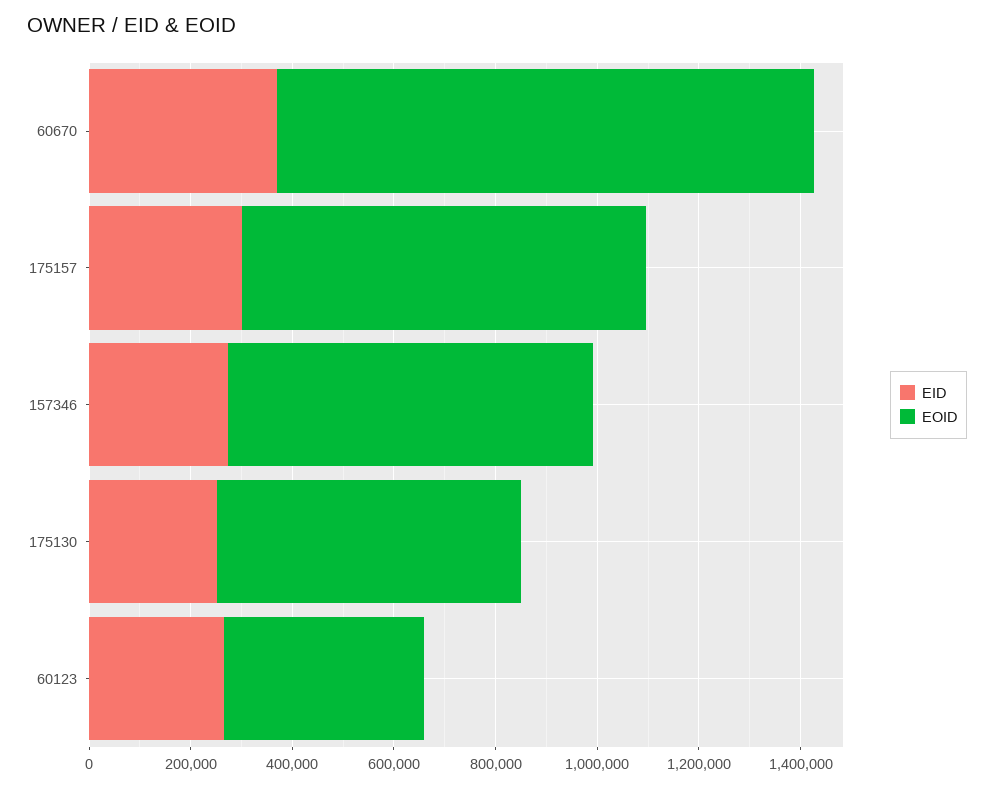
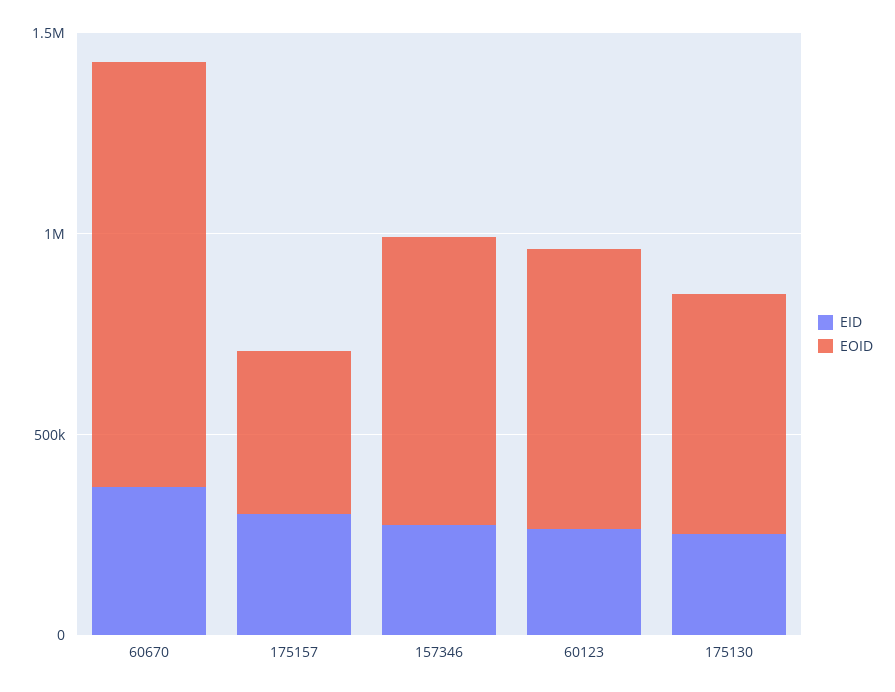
  {
    "EID": {
      "60670": 350000,
      "175157": 300000,
      "157346": 250000,
      "175130": 250000,
      "60123": 250000
    },
    "EOID": {
      "60670": 1050000,
-     "175157": 800000,
+     "175157": 400000,
      "157346": 700000,
      "175130": 600000,
-     "60123": 400000
+     "60123": 700000
    }
  }

